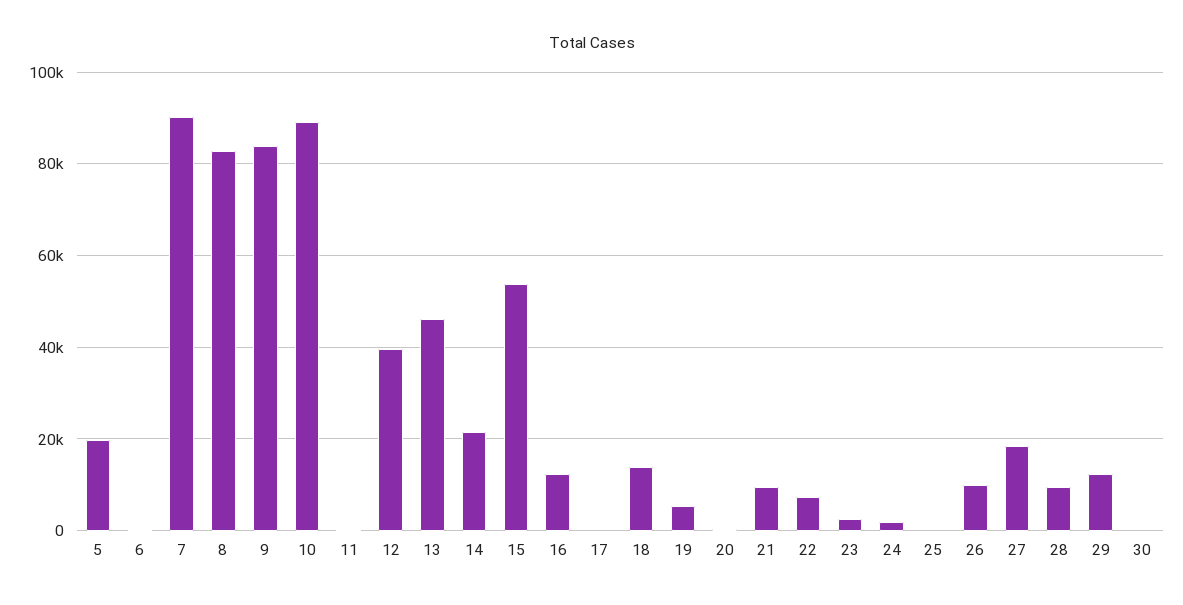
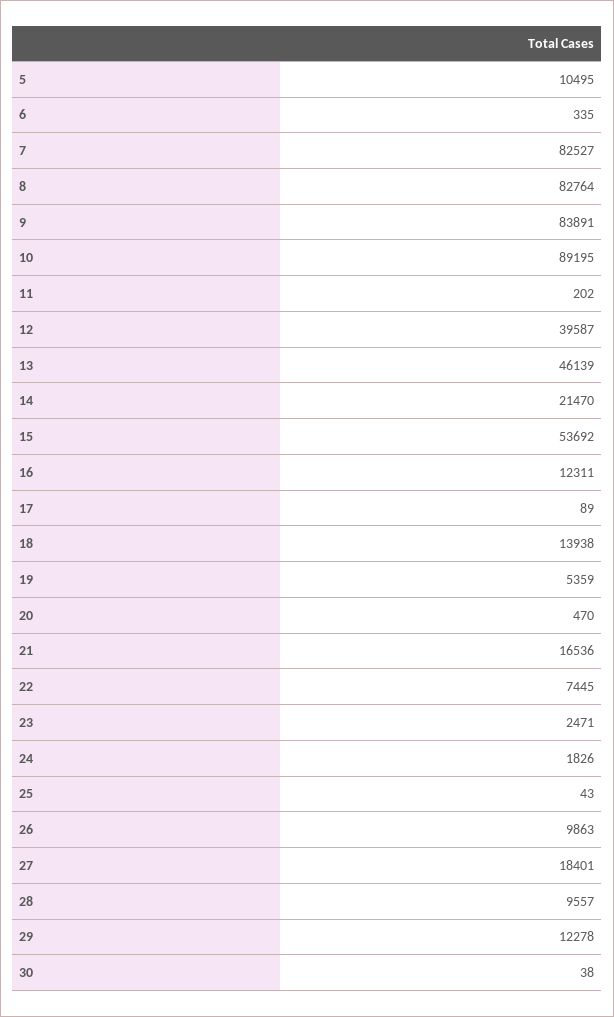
  {
-   "5": 20000,
+   "5": 10495,
    "6": 335,
-   "7": 90000,
+   "7": 82527,
    "8": 82764,
    "9": 83891,
    "10": 89195,
    "11": 202,
    "12": 39587,
    "13": 46139,
    "14": 21470,
    "15": 53692,
    "16": 12311,
    "17": 89,
    "18": 13938,
    "19": 5359,
    "20": 470,
-   "21": 10000,
+   "21": 16536,
    "22": 7445,
    "23": 2471,
    "24": 1826,
    "25": 43,
    "26": 9863,
    "27": 18401,
    "28": 9557,
    "29": 12278,
    "30": 38
  }

